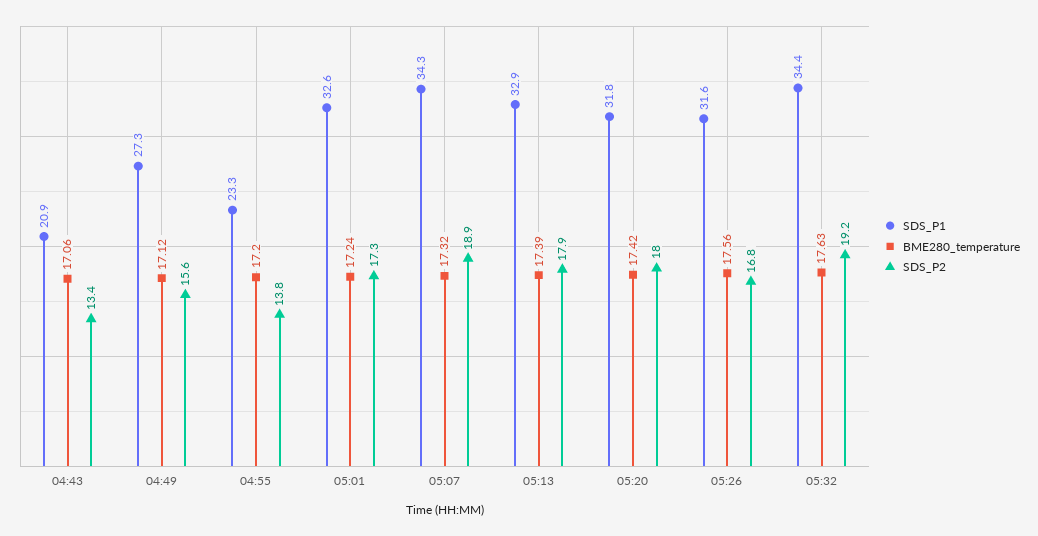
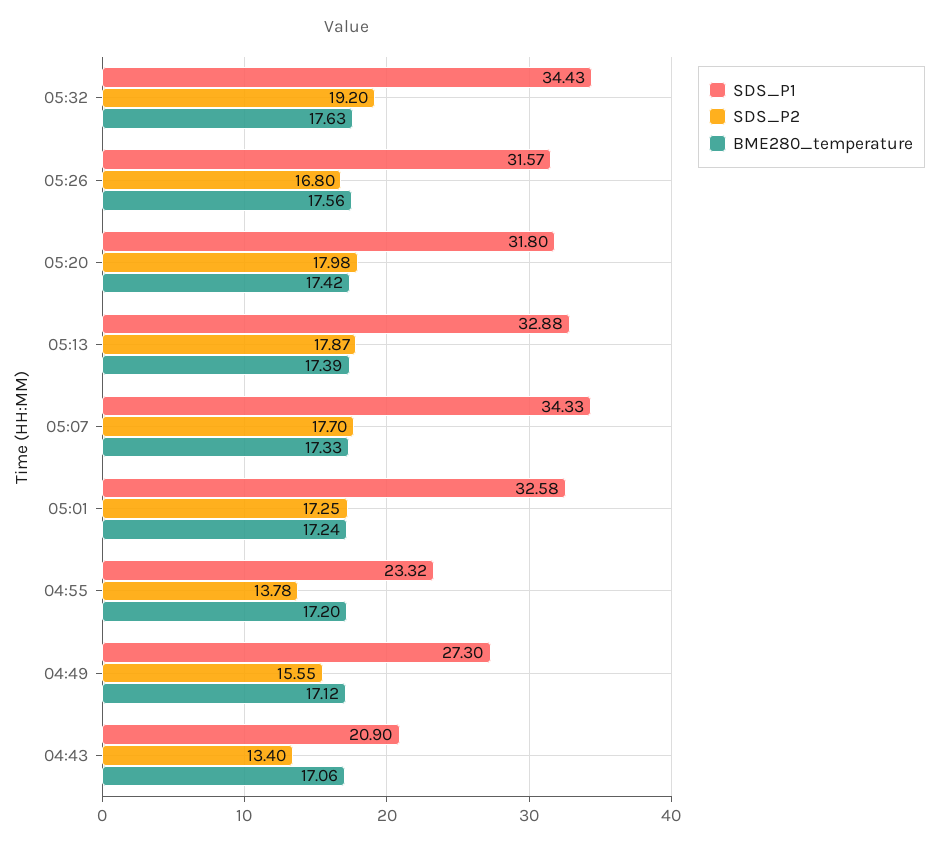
  {
    "SDS_P1": {
      "04:43": 20.9,
      "04:49": 27.3,
      "04:55": 23.32,
      "05:01": 32.58,
      "05:07": 34.33,
      "05:13": 32.88,
      "05:20": 31.8,
      "05:26": 31.57,
      "05:32": 34.43
    },
    "BME280_temperature": {
      "04:43": 17.06,
      "04:49": 17.12,
      "04:55": 17.2,
      "05:01": 17.24,
-     "05:07": 17.32,
+     "05:07": 17.33,
      "05:13": 17.39,
      "05:20": 17.42,
      "05:26": 17.56,
      "05:32": 17.63
    },
    "SDS_P2": {
      "04:43": 13.4,
      "04:49": 15.55,
      "04:55": 13.78,
      "05:01": 17.25,
-     "05:07": 18.9,
+     "05:07": 17.7,
      "05:13": 17.87,
      "05:20": 17.98,
      "05:26": 16.8,
      "05:32": 19.2
    }
  }

